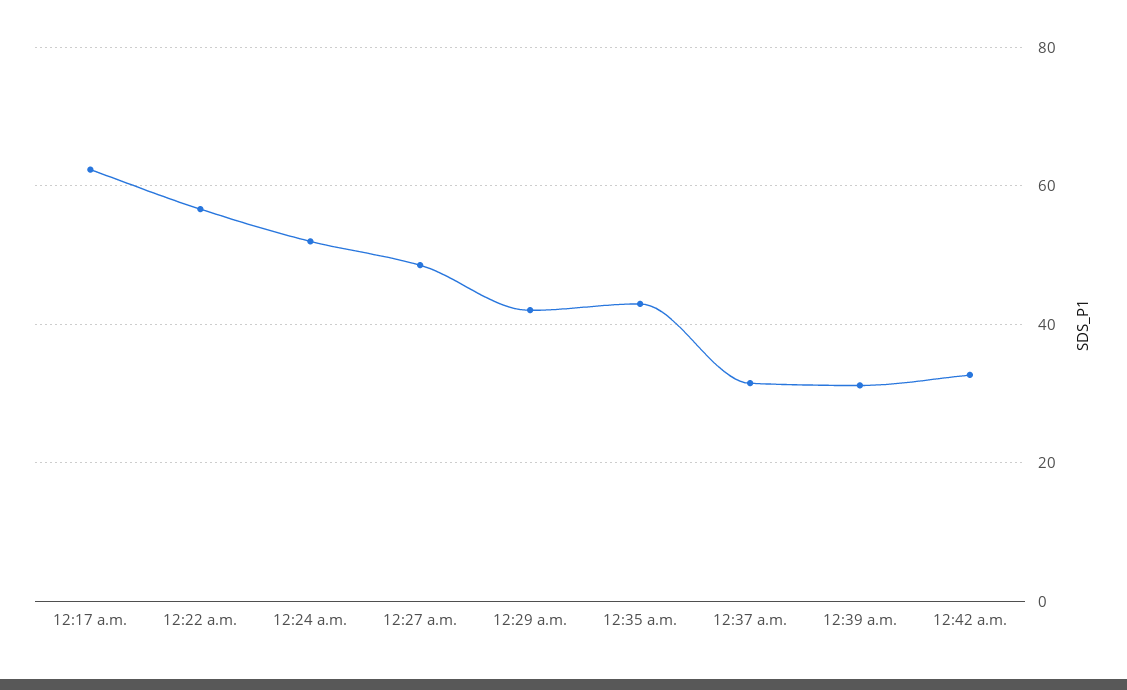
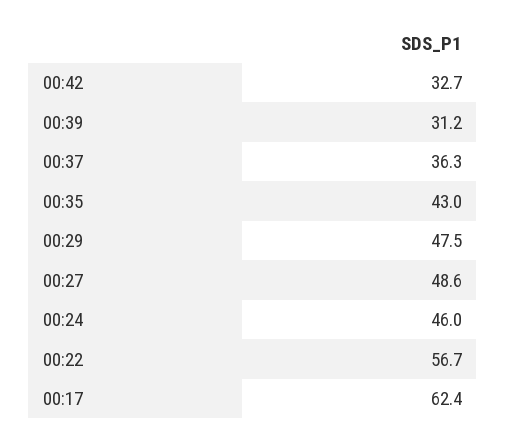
  {
    "12:17 a.m.": 62.4,
    "12:22 a.m.": 56.7,
-   "12:24 a.m.": 52,
+   "12:24 a.m.": 46,
    "12:27 a.m.": 48.6,
-   "12:29 a.m.": 42,
+   "12:29 a.m.": 47.5,
    "12:35 a.m.": 43,
-   "12:37 a.m.": 32,
+   "12:37 a.m.": 36.3,
    "12:39 a.m.": 31.2,
    "12:42 a.m.": 32.7
  }

